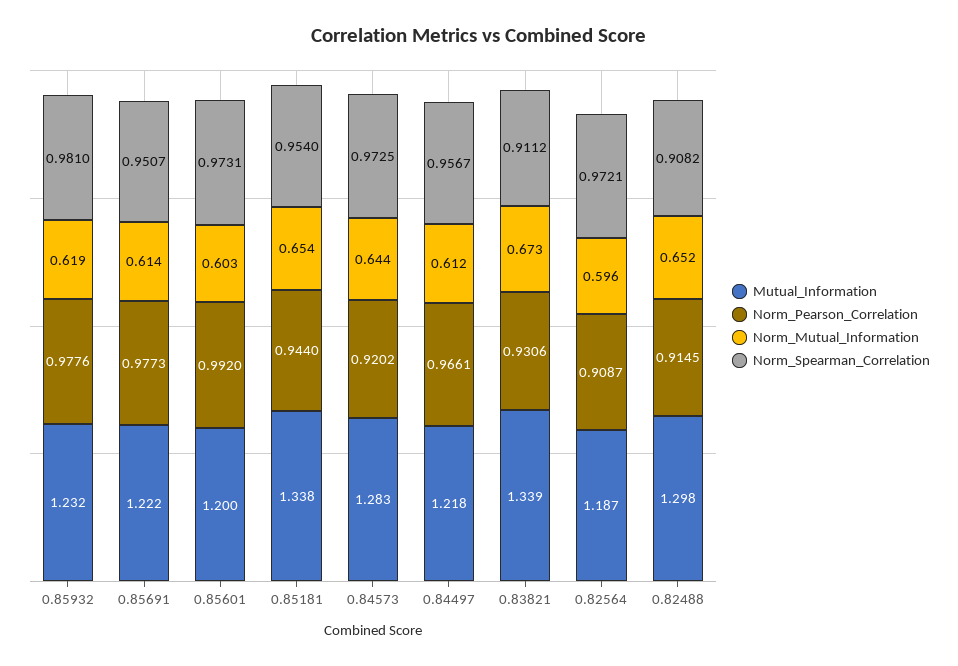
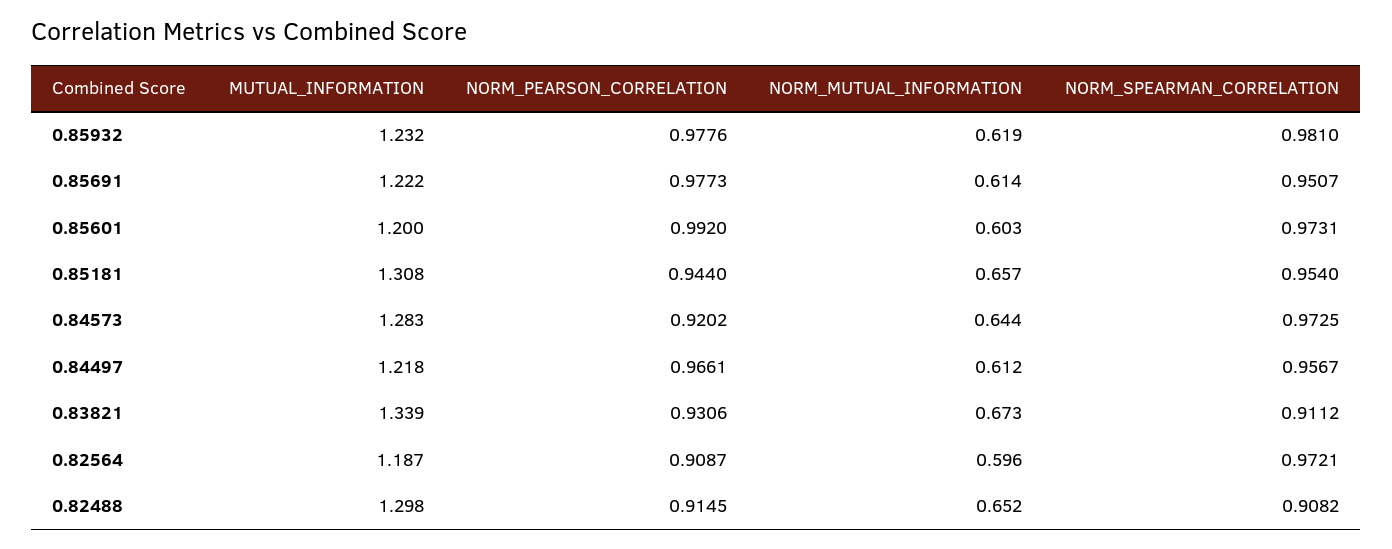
  {
    "Mutual_Information": {
      "0.85932": 1.232,
      "0.85691": 1.222,
      "0.85601": 1.2,
-     "0.85181": 1.338,
+     "0.85181": 1.308,
      "0.84573": 1.283,
      "0.84497": 1.218,
      "0.83821": 1.339,
      "0.82564": 1.187,
      "0.82488": 1.298
    },
    "Norm_Pearson_Correlation": {
      "0.85932": 0.9776,
      "0.85691": 0.9773,
      "0.85601": 0.992,
      "0.85181": 0.944,
      "0.84573": 0.9202,
      "0.84497": 0.9661,
      "0.83821": 0.9306,
      "0.82564": 0.9087,
      "0.82488": 0.9145
    },
    "Norm_Mutual_Information": {
      "0.85932": 0.619,
      "0.85691": 0.614,
      "0.85601": 0.603,
-     "0.85181": 0.654,
+     "0.85181": 0.657,
      "0.84573": 0.644,
      "0.84497": 0.612,
      "0.83821": 0.673,
      "0.82564": 0.596,
      "0.82488": 0.652
    },
    "Norm_Spearman_Correlation": {
      "0.85932": 0.981,
      "0.85691": 0.9507,
      "0.85601": 0.9731,
      "0.85181": 0.954,
      "0.84573": 0.9725,
      "0.84497": 0.9567,
      "0.83821": 0.9112,
      "0.82564": 0.9721,
      "0.82488": 0.9082
    }
  }

